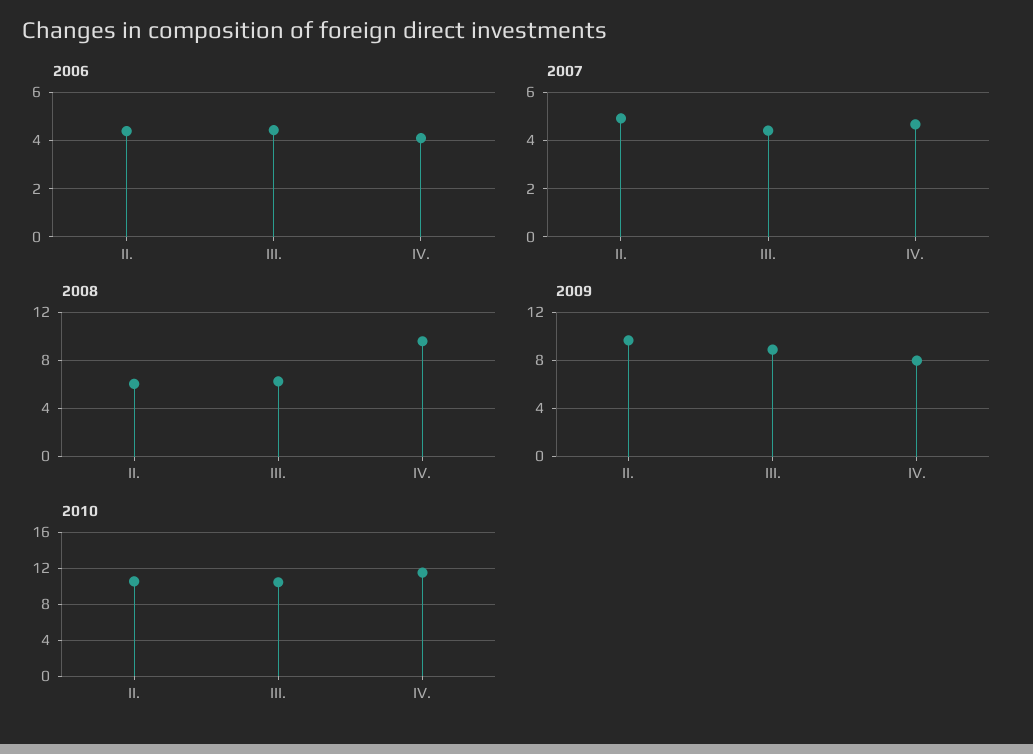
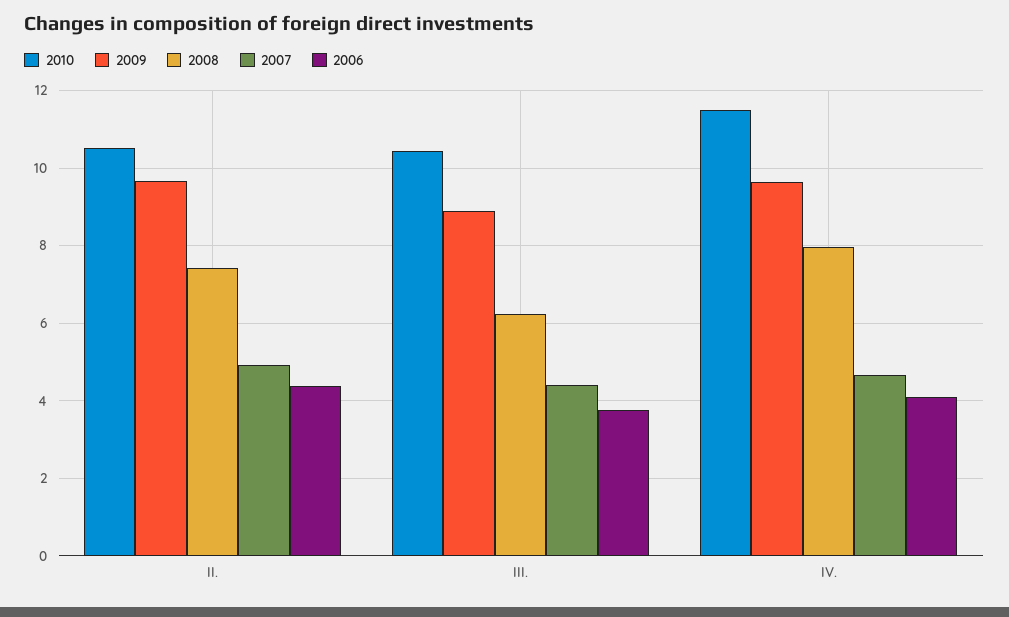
  {
    "2006": {
      "II.": 4.4,
-     "III.": 4.5,
+     "III.": 3.8,
      "IV.": 4
    },
    "2007": {
      "II.": 5,
      "III.": 4.4,
      "IV.": 4.6
    },
    "2008": {
-     "II.": 6,
+     "II.": 7.4,
      "III.": 6.2,
-     "IV.": 9.5
+     "IV.": 8
    },
    "2009": {
      "II.": 9.6,
      "III.": 8.8,
-     "IV.": 8
+     "IV.": 9.6
    },
    "2010": {
      "II.": 10.6,
      "III.": 10.4,
      "IV.": 11.6
    }
  }

